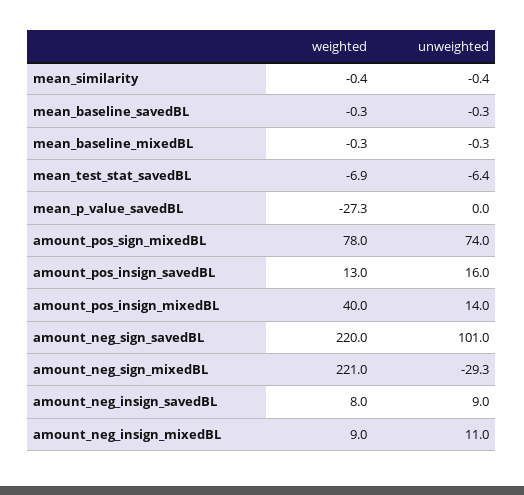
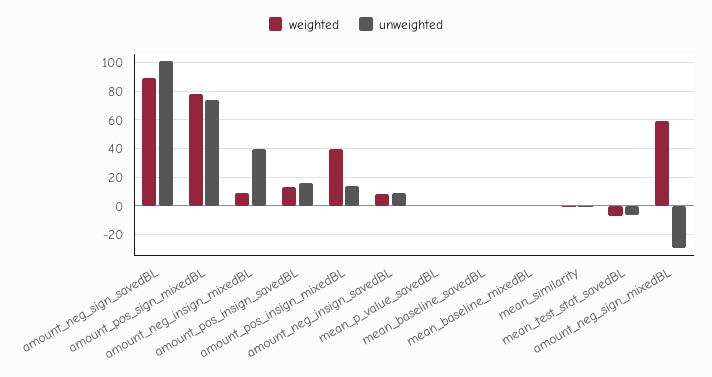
  {
    "weighted": {
      "mean_similarity": -0.4,
      "mean_baseline_savedBL": -0.3,
      "mean_baseline_mixedBL": -0.3,
      "mean_test_stat_savedBL": -6.9,
-     "mean_p_value_savedBL": -27.3,
+     "mean_p_value_savedBL": 0,
      "amount_pos_sign_mixedBL": 78,
      "amount_pos_insign_savedBL": 13,
      "amount_pos_insign_mixedBL": 40,
-     "amount_neg_sign_savedBL": 220,
+     "amount_neg_sign_savedBL": 90,
-     "amount_neg_sign_mixedBL": 221,
+     "amount_neg_sign_mixedBL": 60,
      "amount_neg_insign_savedBL": 8,
      "amount_neg_insign_mixedBL": 9
    },
    "unweighted": {
      "mean_similarity": -0.4,
      "mean_baseline_savedBL": -0.3,
      "mean_baseline_mixedBL": -0.3,
      "mean_test_stat_savedBL": -6.4,
      "mean_p_value_savedBL": 0,
      "amount_pos_sign_mixedBL": 74,
      "amount_pos_insign_savedBL": 16,
      "amount_pos_insign_mixedBL": 14,
      "amount_neg_sign_savedBL": 101,
      "amount_neg_sign_mixedBL": -29.3,
      "amount_neg_insign_savedBL": 9,
-     "amount_neg_insign_mixedBL": 11
+     "amount_neg_insign_mixedBL": 40
    }
  }

